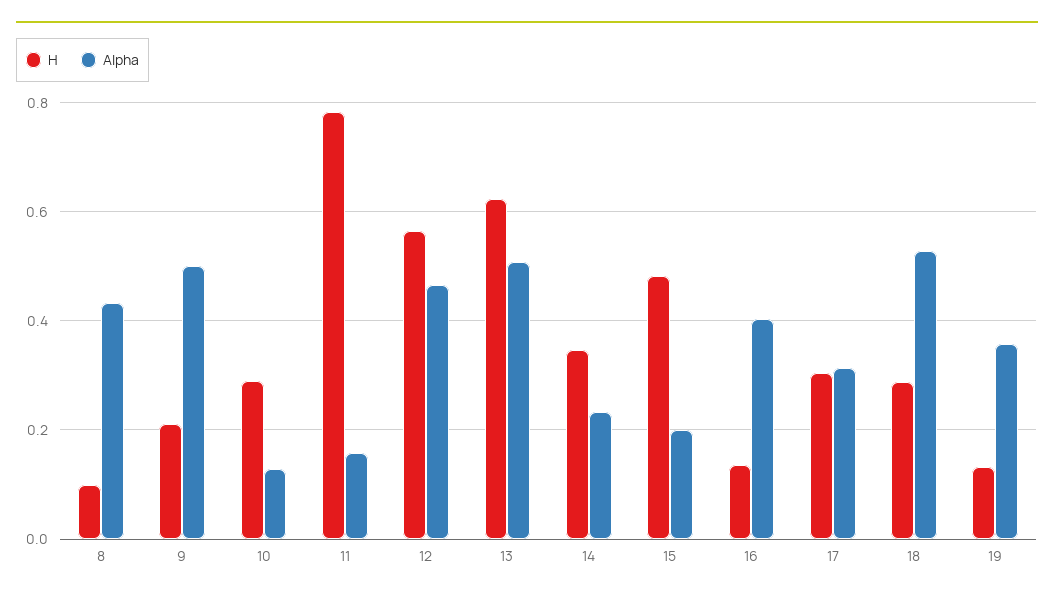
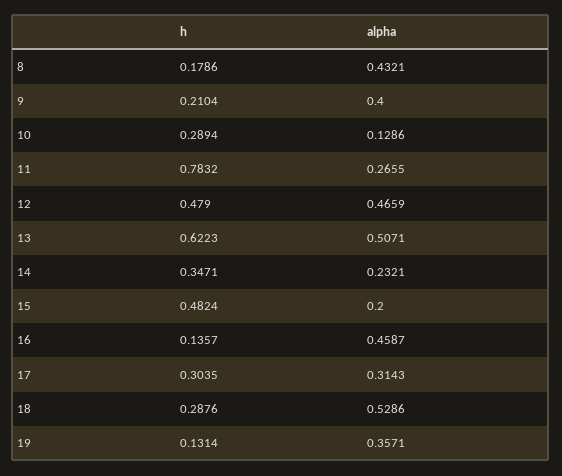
  {
    "H": {
-     "8": 0.1,
+     "8": 0.1786,
      "9": 0.2104,
      "10": 0.2894,
      "11": 0.7832,
-     "12": 0.56,
+     "12": 0.479,
      "13": 0.6223,
      "14": 0.3471,
      "15": 0.4824,
      "16": 0.1357,
      "17": 0.3035,
      "18": 0.2876,
      "19": 0.1314
    },
    "Alpha": {
      "8": 0.4321,
-     "9": 0.5,
+     "9": 0.4,
      "10": 0.1286,
-     "11": 0.16,
+     "11": 0.2655,
      "12": 0.4659,
      "13": 0.5071,
      "14": 0.2321,
      "15": 0.2,
-     "16": 0.4,
+     "16": 0.4587,
      "17": 0.3143,
      "18": 0.5286,
      "19": 0.3571
    }
  }

